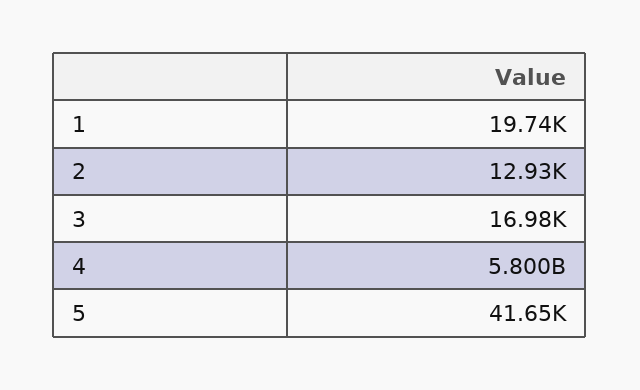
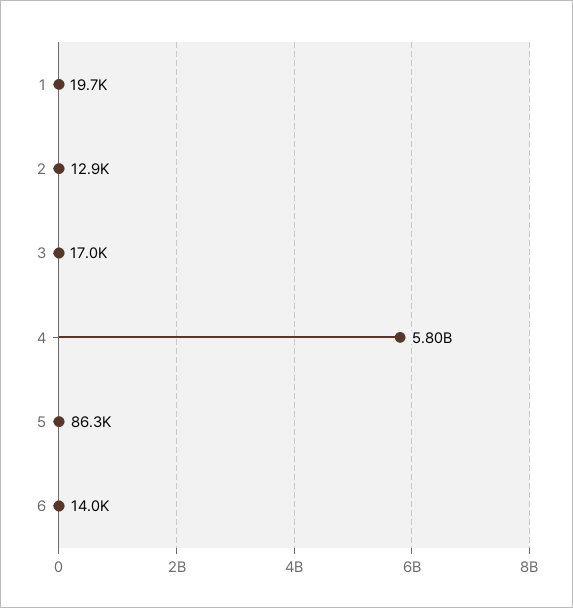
  {
    "1": 19740,
    "2": 12930,
    "3": 16980,
    "4": 5800000000,
-   "5": 41650
+   "5": 86300,
+   "6": 14000
  }

